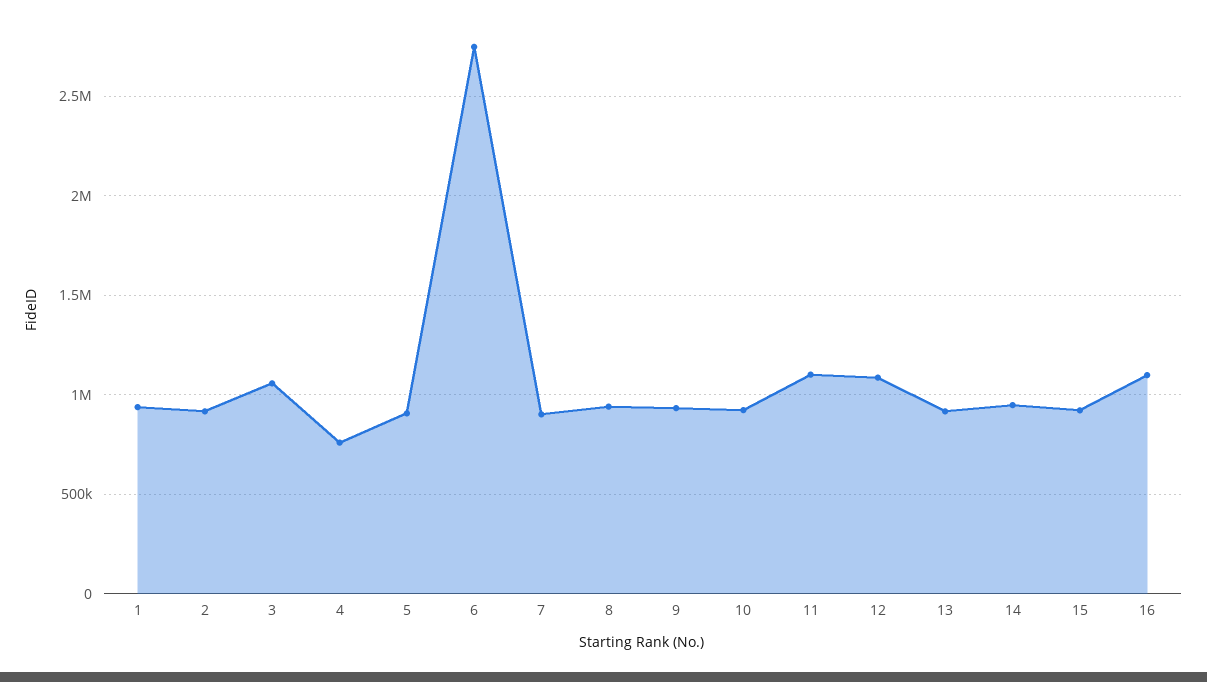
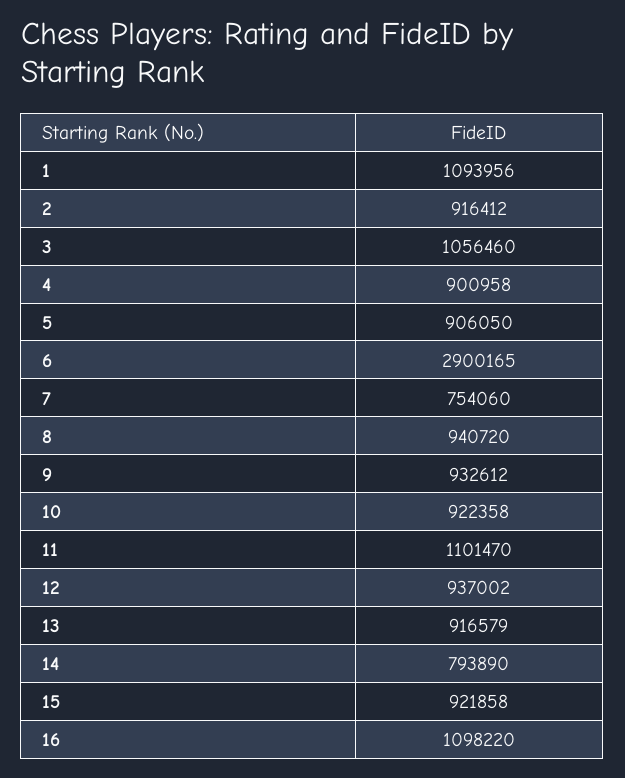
  {
-   "1": 950000,
+   "1": 1093956,
    "2": 916412,
    "3": 1056460,
-   "4": 750000,
+   "4": 900958,
    "5": 906050,
-   "6": 2750000,
+   "6": 2900165,
-   "7": 900000,
+   "7": 754060,
    "8": 940720,
    "9": 932612,
    "10": 922358,
    "11": 1101470,
-   "12": 1100000,
+   "12": 937002,
    "13": 916579,
-   "14": 950000,
+   "14": 793890,
    "15": 921858,
    "16": 1098220
  }

